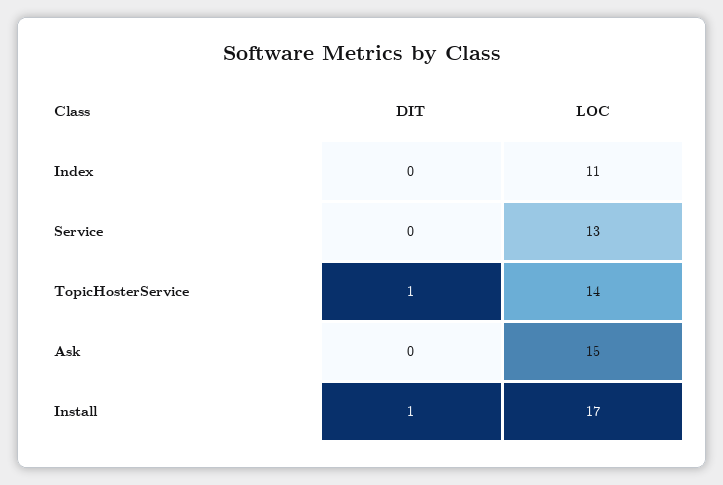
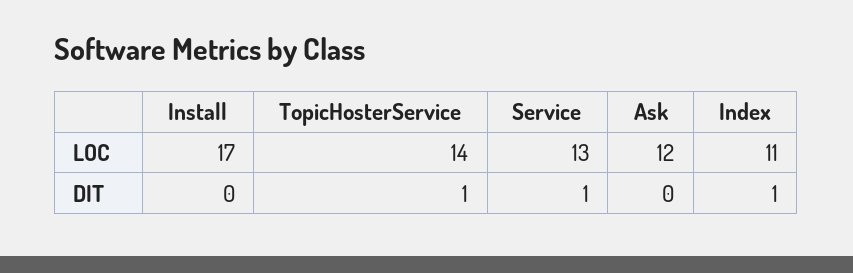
  {
    "DIT": {
-     "Index": 0,
+     "Index": 1,
-     "Service": 0,
+     "Service": 1,
      "TopicHosterService": 1,
      "Ask": 0,
-     "Install": 1
+     "Install": 0
    },
    "LOC": {
      "Index": 11,
      "Service": 13,
      "TopicHosterService": 14,
-     "Ask": 15,
+     "Ask": 12,
      "Install": 17
    }
  }

